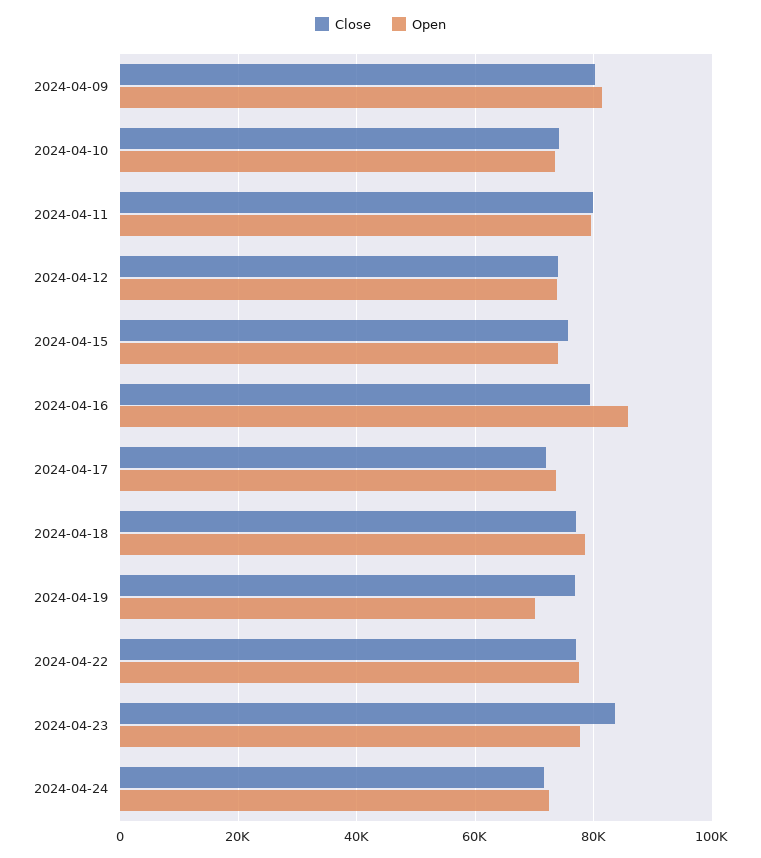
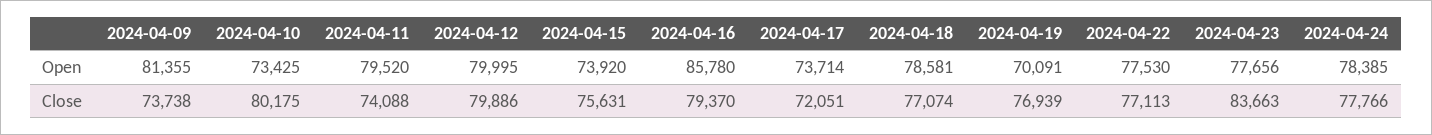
  {
    "Close": {
-     "2024-04-09": 80000,
+     "2024-04-09": 73738,
-     "2024-04-10": 74000,
+     "2024-04-10": 80175,
-     "2024-04-11": 80000,
+     "2024-04-11": 74088,
-     "2024-04-12": 74000,
+     "2024-04-12": 79886,
      "2024-04-15": 75631,
      "2024-04-16": 79370,
      "2024-04-17": 72051,
      "2024-04-18": 77074,
      "2024-04-19": 76939,
      "2024-04-22": 77113,
      "2024-04-23": 83663,
-     "2024-04-24": 72000
+     "2024-04-24": 77766
    },
    "Open": {
      "2024-04-09": 81355,
      "2024-04-10": 73425,
      "2024-04-11": 79520,
-     "2024-04-12": 74000,
+     "2024-04-12": 79995,
      "2024-04-15": 73920,
      "2024-04-16": 85780,
      "2024-04-17": 73714,
      "2024-04-18": 78581,
      "2024-04-19": 70091,
      "2024-04-22": 77530,
      "2024-04-23": 77656,
-     "2024-04-24": 72000
+     "2024-04-24": 78385
    }
  }

